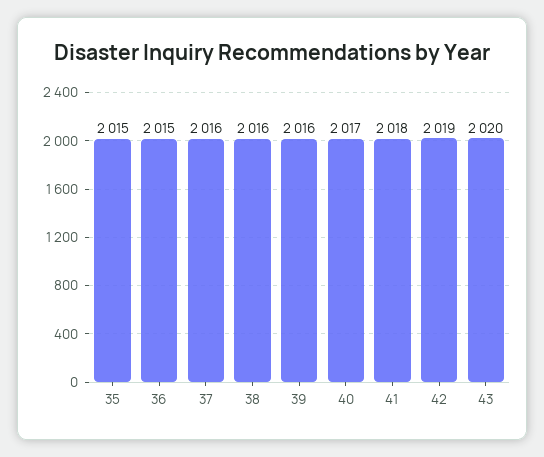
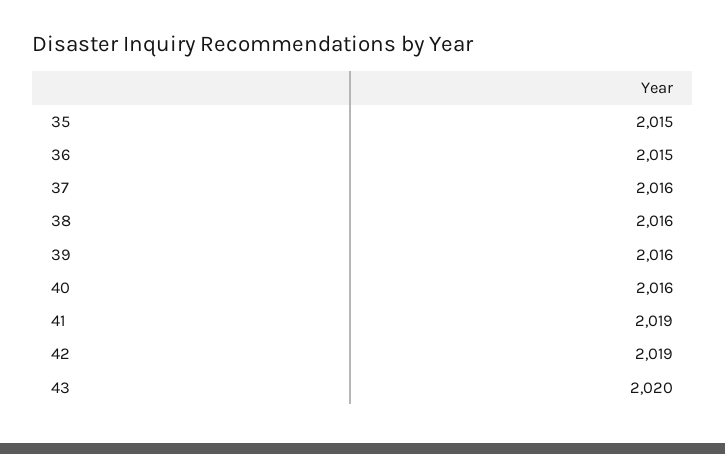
  {
    "35": 2015,
    "36": 2015,
    "37": 2016,
    "38": 2016,
    "39": 2016,
-   "40": 2017,
+   "40": 2016,
-   "41": 2018,
+   "41": 2019,
    "42": 2019,
    "43": 2020
  }

